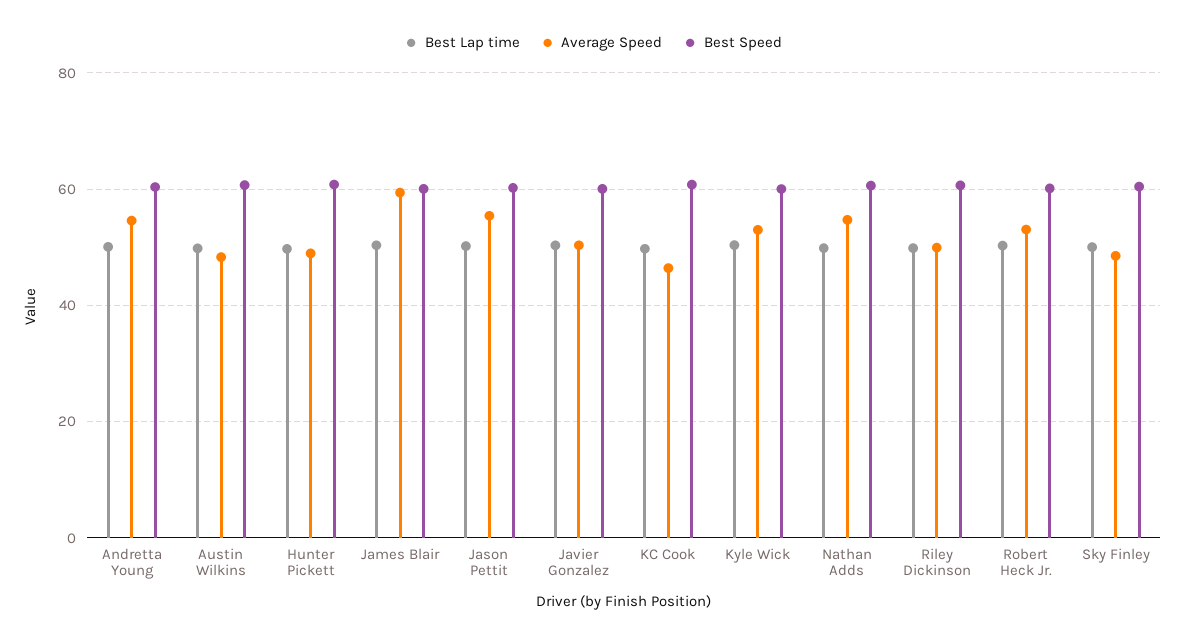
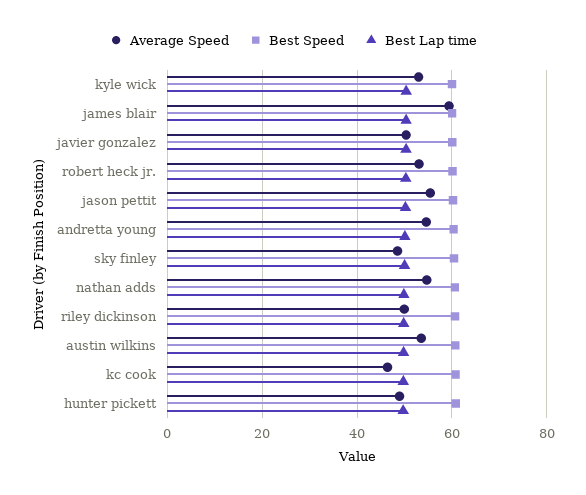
  {
    "Best Lap time": {
      "Andretta Young": 50,
      "Austin Wilkins": 50,
      "Hunter Pickett": 50,
      "James Blair": 50,
      "Jason Pettit": 50,
      "Javier Gonzalez": 50,
      "KC Cook": 50,
      "Kyle Wick": 50,
      "Nathan Adds": 50,
      "Riley Dickinson": 50,
      "Robert Heck Jr.": 50,
      "Sky Finley": 50
    },
    "Average Speed": {
      "Andretta Young": 54,
-     "Austin Wilkins": 48,
+     "Austin Wilkins": 54,
      "Hunter Pickett": 48,
      "James Blair": 60,
      "Jason Pettit": 56,
      "Javier Gonzalez": 50,
      "KC Cook": 46,
      "Kyle Wick": 52,
      "Nathan Adds": 54,
      "Riley Dickinson": 50,
      "Robert Heck Jr.": 54,
      "Sky Finley": 48
    },
    "Best Speed": {
      "Andretta Young": 60,
      "Austin Wilkins": 60,
      "Hunter Pickett": 60,
      "James Blair": 60,
      "Jason Pettit": 60,
      "Javier Gonzalez": 60,
      "KC Cook": 60,
      "Kyle Wick": 60,
      "Nathan Adds": 60,
      "Riley Dickinson": 60,
      "Robert Heck Jr.": 60,
      "Sky Finley": 60
    }
  }

